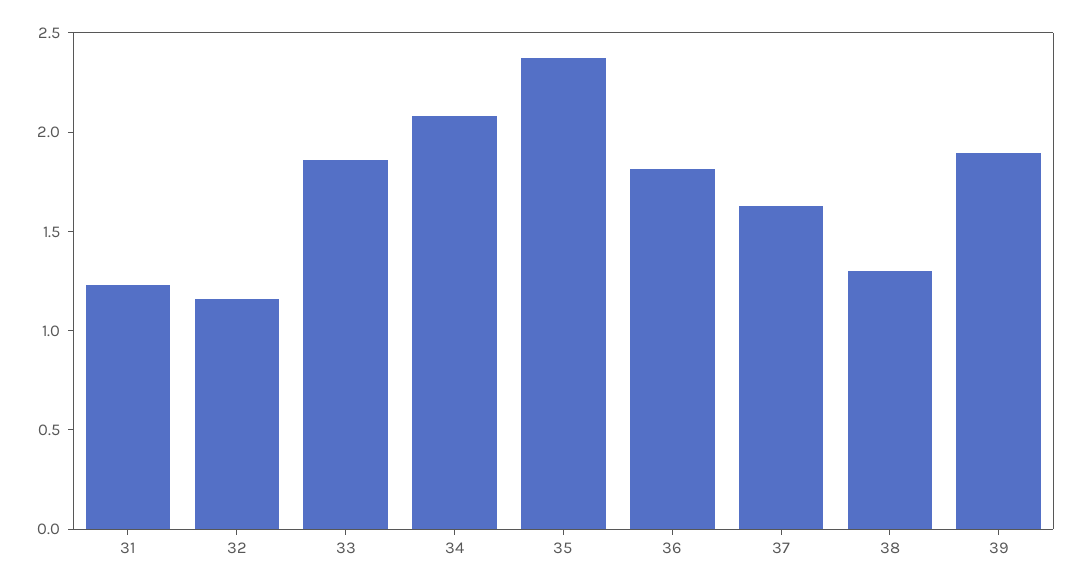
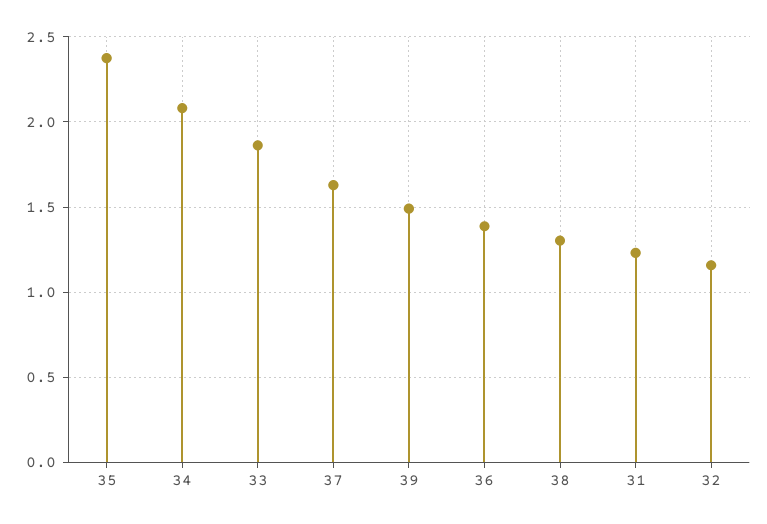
  {
    "31": 1.25,
    "32": 1.15,
    "33": 1.85,
    "34": 2.1,
    "35": 2.4,
-   "36": 1.8,
+   "36": 1.4,
    "37": 1.65,
    "38": 1.3,
-   "39": 1.9
+   "39": 1.5
  }

